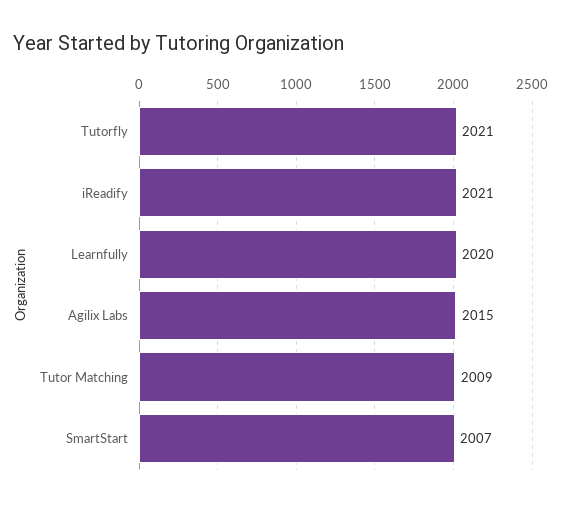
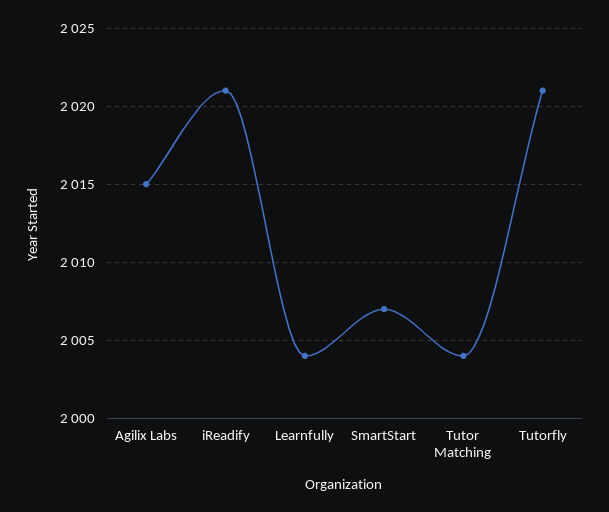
  {
    "Tutorfly": 2021,
    "iReadify": 2021,
-   "Learnfully": 2020,
+   "Learnfully": 2004,
    "Agilix Labs": 2015,
-   "Tutor Matching": 2009,
+   "Tutor Matching": 2004,
    "SmartStart": 2007
  }

